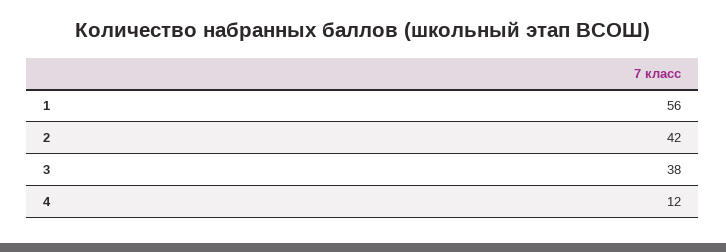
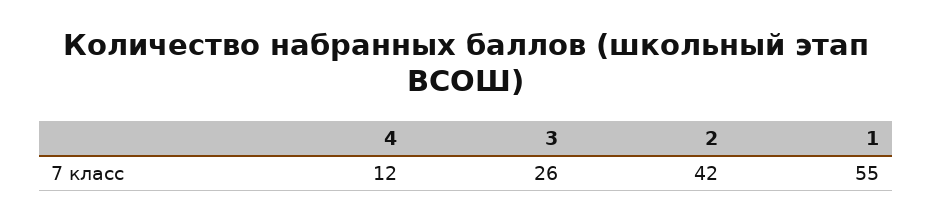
  {
-   "1": 56,
+   "1": 55,
    "2": 42,
-   "3": 38,
+   "3": 26,
    "4": 12
  }

